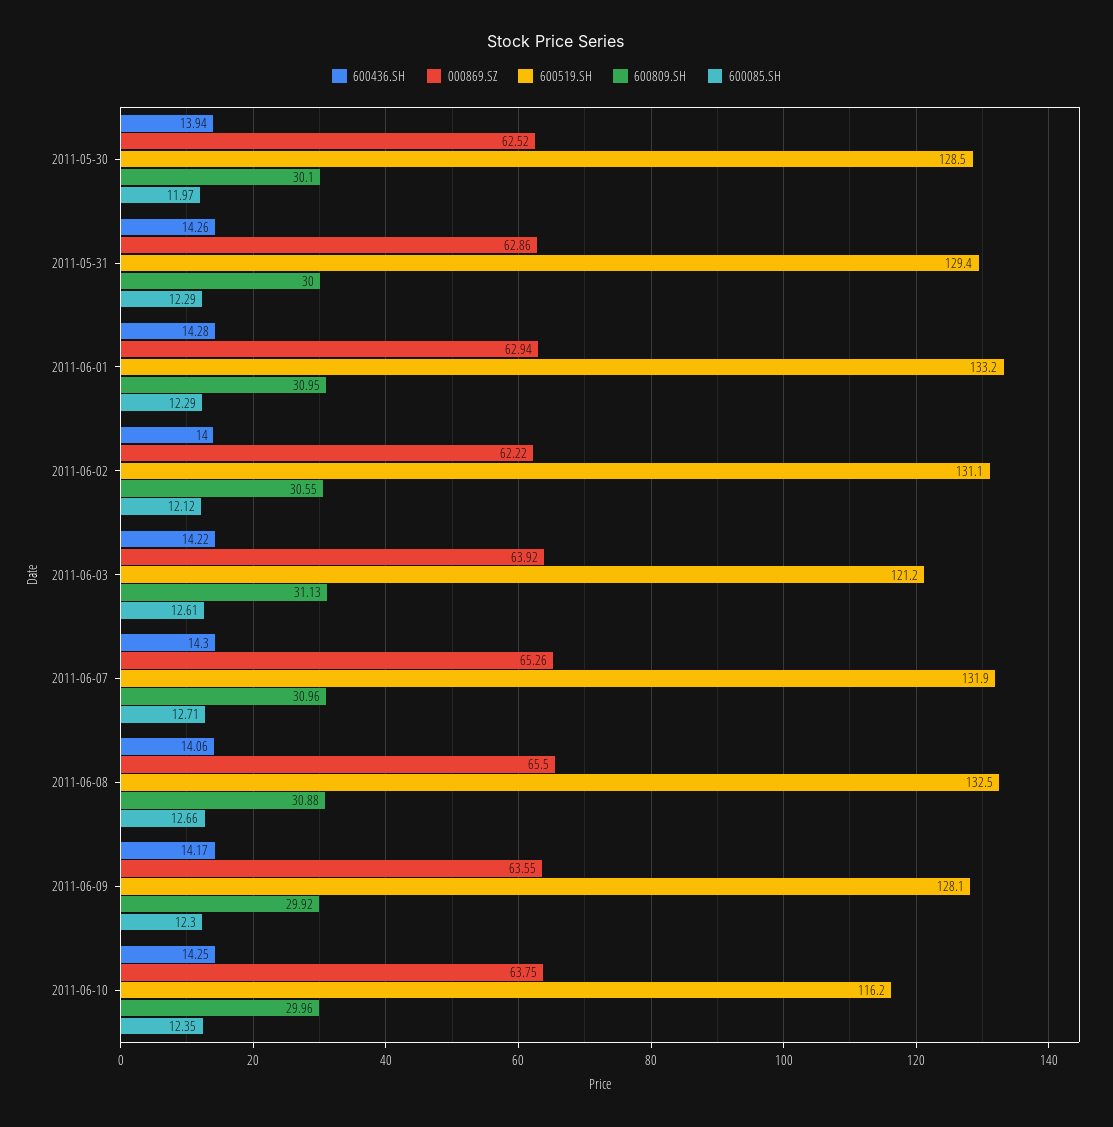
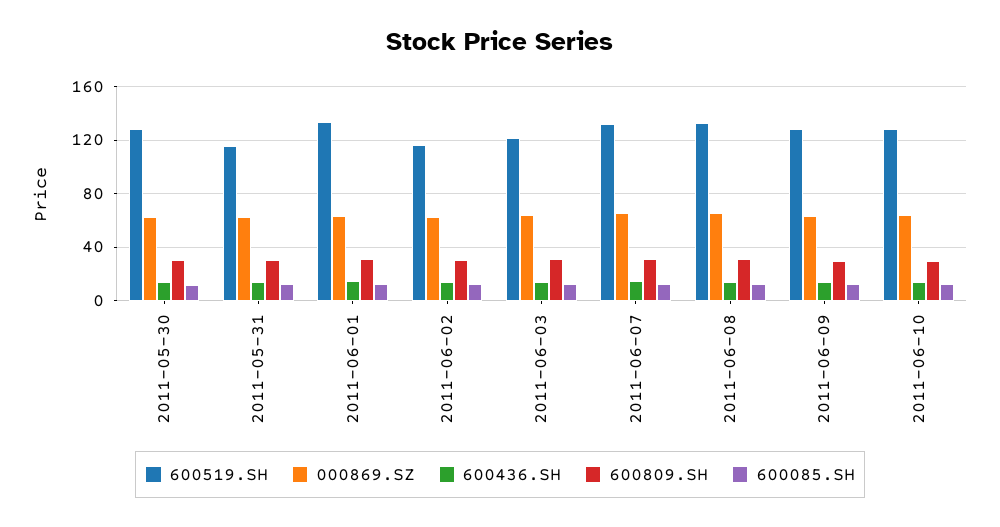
  {
    "600436.SH": {
      "2011-05-30": 13.94,
      "2011-05-31": 14.26,
      "2011-06-01": 14.28,
      "2011-06-02": 14,
      "2011-06-03": 14.22,
      "2011-06-07": 14.3,
      "2011-06-08": 14.06,
      "2011-06-09": 14.17,
      "2011-06-10": 14.25
    },
    "000869.SZ": {
      "2011-05-30": 62.52,
      "2011-05-31": 62.86,
      "2011-06-01": 62.94,
      "2011-06-02": 62.22,
      "2011-06-03": 63.92,
      "2011-06-07": 65.26,
      "2011-06-08": 65.5,
      "2011-06-09": 63.55,
      "2011-06-10": 63.75
    },
    "600519.SH": {
      "2011-05-30": 128.5,
-     "2011-05-31": 129.4,
+     "2011-05-31": 115,
      "2011-06-01": 133.2,
-     "2011-06-02": 131.1,
+     "2011-06-02": 115,
      "2011-06-03": 121.2,
      "2011-06-07": 131.9,
      "2011-06-08": 132.5,
      "2011-06-09": 128.1,
-     "2011-06-10": 116.2
+     "2011-06-10": 130
    },
    "600809.SH": {
      "2011-05-30": 30.1,
      "2011-05-31": 30,
      "2011-06-01": 30.95,
      "2011-06-02": 30.55,
      "2011-06-03": 31.13,
      "2011-06-07": 30.96,
      "2011-06-08": 30.88,
      "2011-06-09": 29.92,
      "2011-06-10": 29.96
    },
    "600085.SH": {
      "2011-05-30": 11.97,
      "2011-05-31": 12.29,
      "2011-06-01": 12.29,
      "2011-06-02": 12.12,
      "2011-06-03": 12.61,
      "2011-06-07": 12.71,
      "2011-06-08": 12.66,
      "2011-06-09": 12.3,
      "2011-06-10": 12.35
    }
  }

